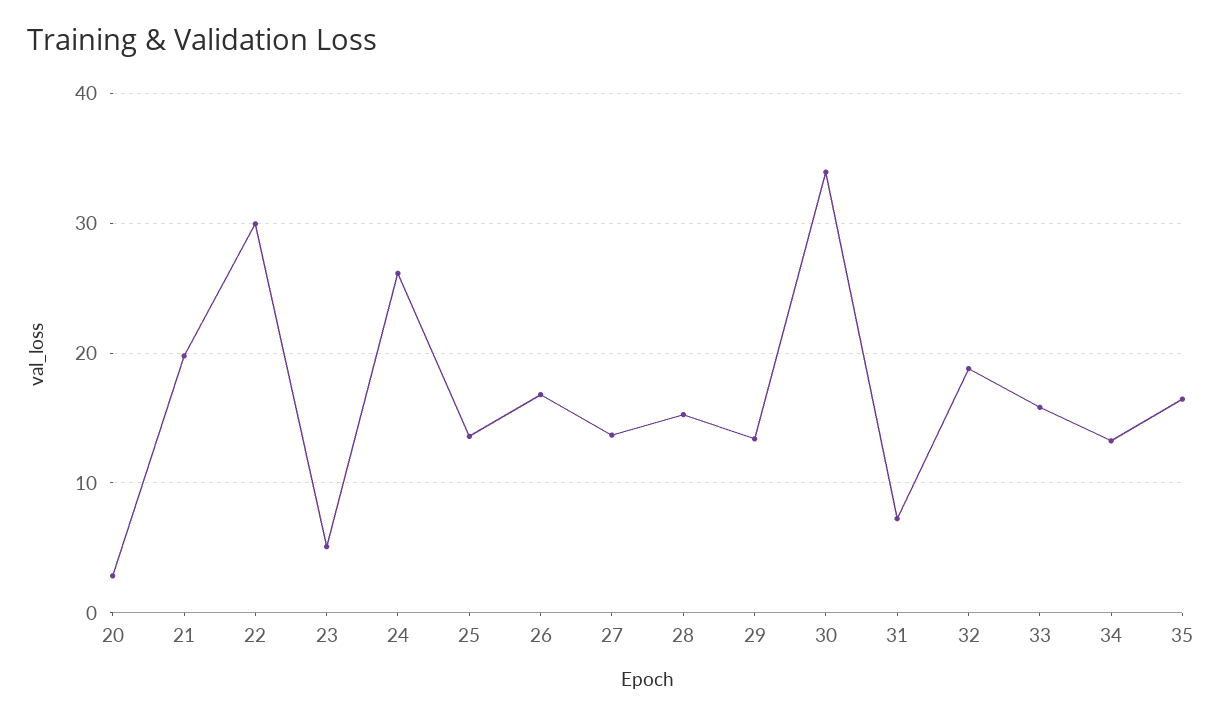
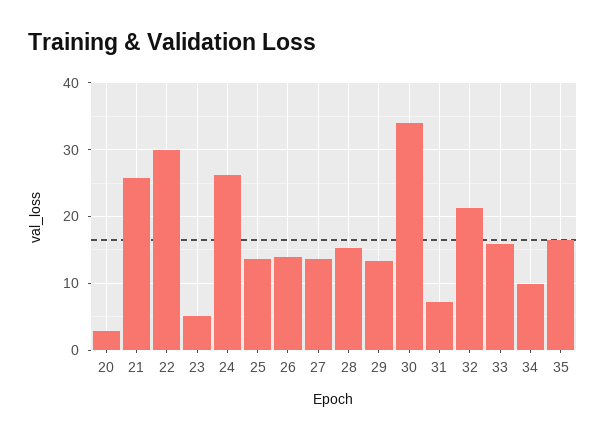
  {
    "20": 3,
-   "21": 20,
+   "21": 26,
    "22": 30,
    "23": 5,
    "24": 26,
    "25": 14,
-   "26": 17,
+   "26": 14,
    "27": 14,
    "28": 15,
    "29": 13,
    "30": 34,
    "31": 7,
-   "32": 19,
+   "32": 21,
    "33": 16,
-   "34": 13,
+   "34": 10,
    "35": 16
  }

